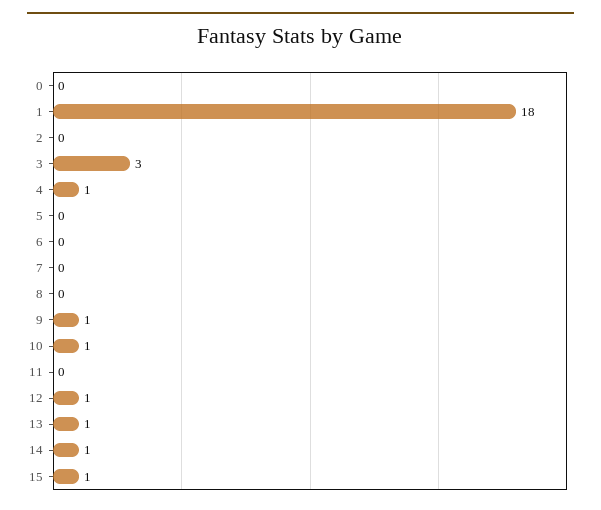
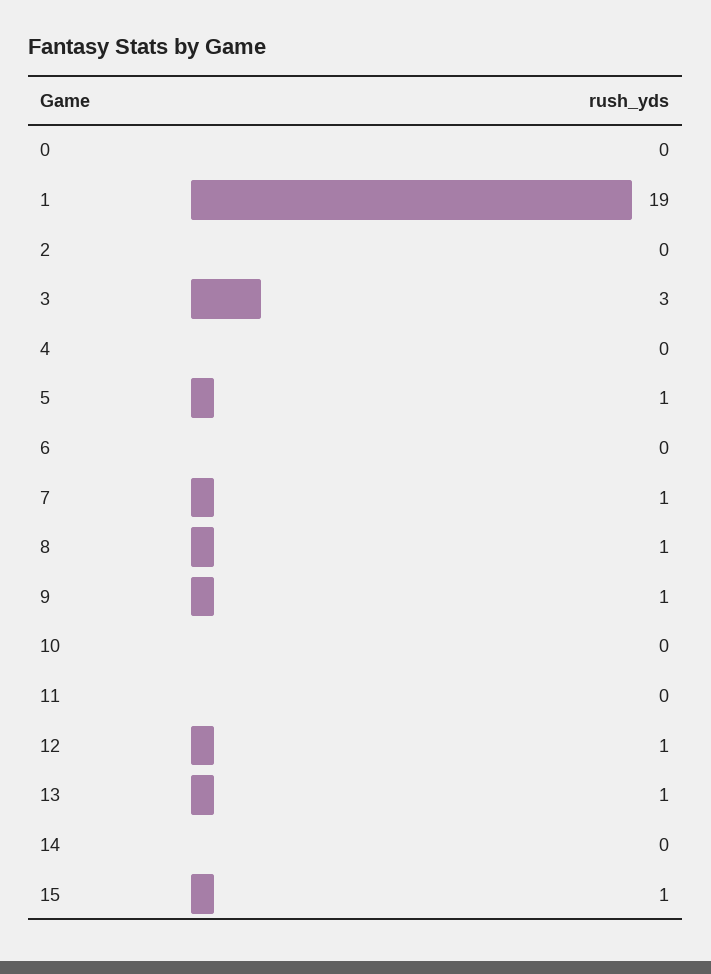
  {
    "0": 0,
-   "1": 18,
+   "1": 19,
    "2": 0,
    "3": 3,
-   "4": 1,
+   "4": 0,
-   "5": 0,
+   "5": 1,
    "6": 0,
-   "7": 0,
+   "7": 1,
-   "8": 0,
+   "8": 1,
    "9": 1,
-   "10": 1,
+   "10": 0,
    "11": 0,
    "12": 1,
    "13": 1,
-   "14": 1,
+   "14": 0,
    "15": 1
  }

